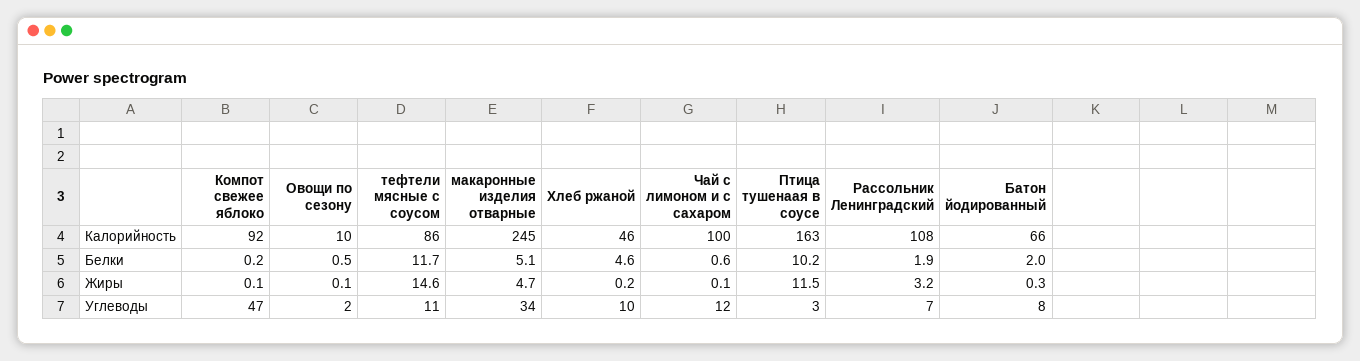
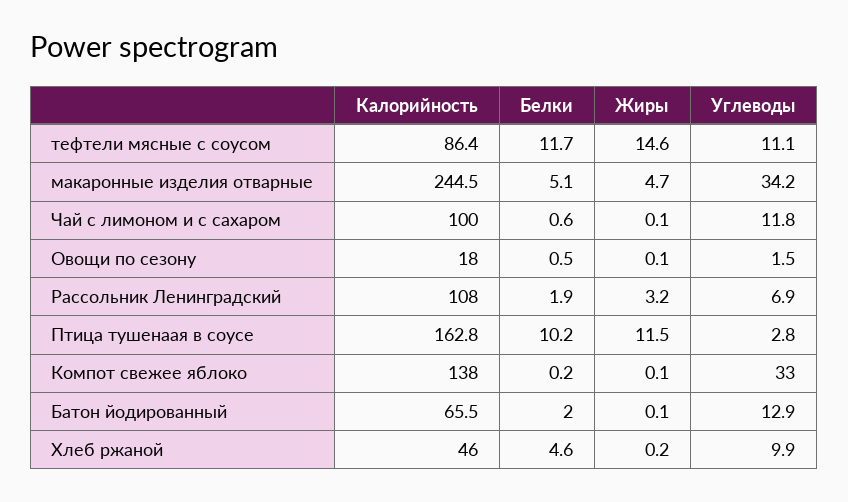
  {
    "Компот свежее яблоко": {
-     "Калорийность": 92,
+     "Калорийность": 138,
      "Белки": 0.2,
      "Жиры": 0.1,
-     "Углеводы": 47
+     "Углеводы": 33
    },
    "Овощи по сезону": {
-     "Калорийность": 10,
+     "Калорийность": 18,
      "Белки": 0.5,
      "Жиры": 0.1,
      "Углеводы": 1.5
    },
    "тефтели мясные с соусом": {
      "Калорийность": 86.4,
      "Белки": 11.7,
      "Жиры": 14.6,
      "Углеводы": 11.1
    },
    "макаронные изделия отварные": {
      "Калорийность": 244.5,
      "Белки": 5.1,
      "Жиры": 4.7,
      "Углеводы": 34.2
    },
    "Хлеб ржаной": {
      "Калорийность": 46,
      "Белки": 4.6,
      "Жиры": 0.2,
      "Углеводы": 9.9
    },
    "Чай с лимоном и с сахаром": {
      "Калорийность": 100,
      "Белки": 0.6,
      "Жиры": 0.1,
      "Углеводы": 11.8
    },
    "Птица тушенаая в соусе": {
      "Калорийность": 162.8,
      "Белки": 10.2,
      "Жиры": 11.5,
      "Углеводы": 2.8
    },
    "Рассольник Ленинградский": {
      "Калорийность": 108,
      "Белки": 1.9,
      "Жиры": 3.2,
      "Углеводы": 6.9
    },
    "Батон йодированный": {
      "Калорийность": 65.5,
      "Белки": 2,
-     "Жиры": 0.3,
+     "Жиры": 0.1,
-     "Углеводы": 8
+     "Углеводы": 12.9
    }
  }

